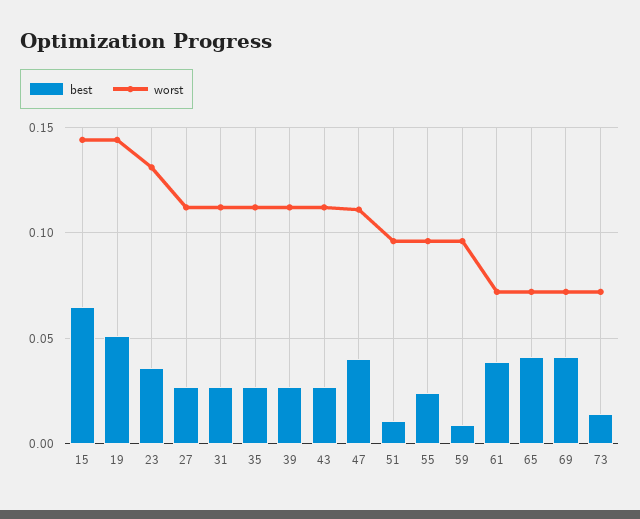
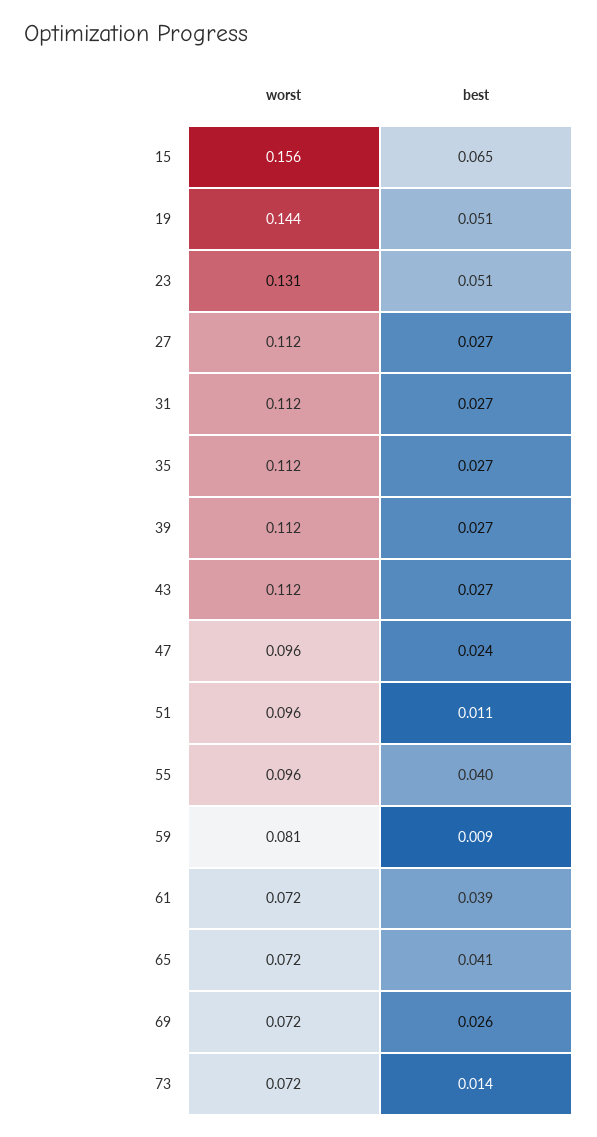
  {
    "best": {
      "15": 0.065,
      "19": 0.051,
-     "23": 0.035,
+     "23": 0.051,
      "27": 0.027,
      "31": 0.027,
      "35": 0.027,
      "39": 0.027,
      "43": 0.027,
-     "47": 0.04,
+     "47": 0.024,
      "51": 0.011,
-     "55": 0.025,
+     "55": 0.04,
      "59": 0.009,
      "61": 0.039,
      "65": 0.041,
-     "69": 0.04,
+     "69": 0.026,
      "73": 0.014
    },
    "worst": {
-     "15": 0.145,
+     "15": 0.156,
      "19": 0.144,
      "23": 0.131,
      "27": 0.112,
      "31": 0.112,
      "35": 0.112,
      "39": 0.112,
      "43": 0.112,
-     "47": 0.11,
+     "47": 0.096,
      "51": 0.096,
      "55": 0.096,
-     "59": 0.095,
+     "59": 0.081,
      "61": 0.072,
      "65": 0.072,
      "69": 0.072,
      "73": 0.072
    }
  }

